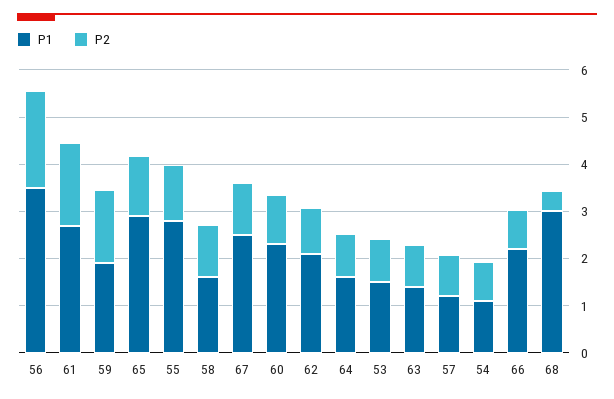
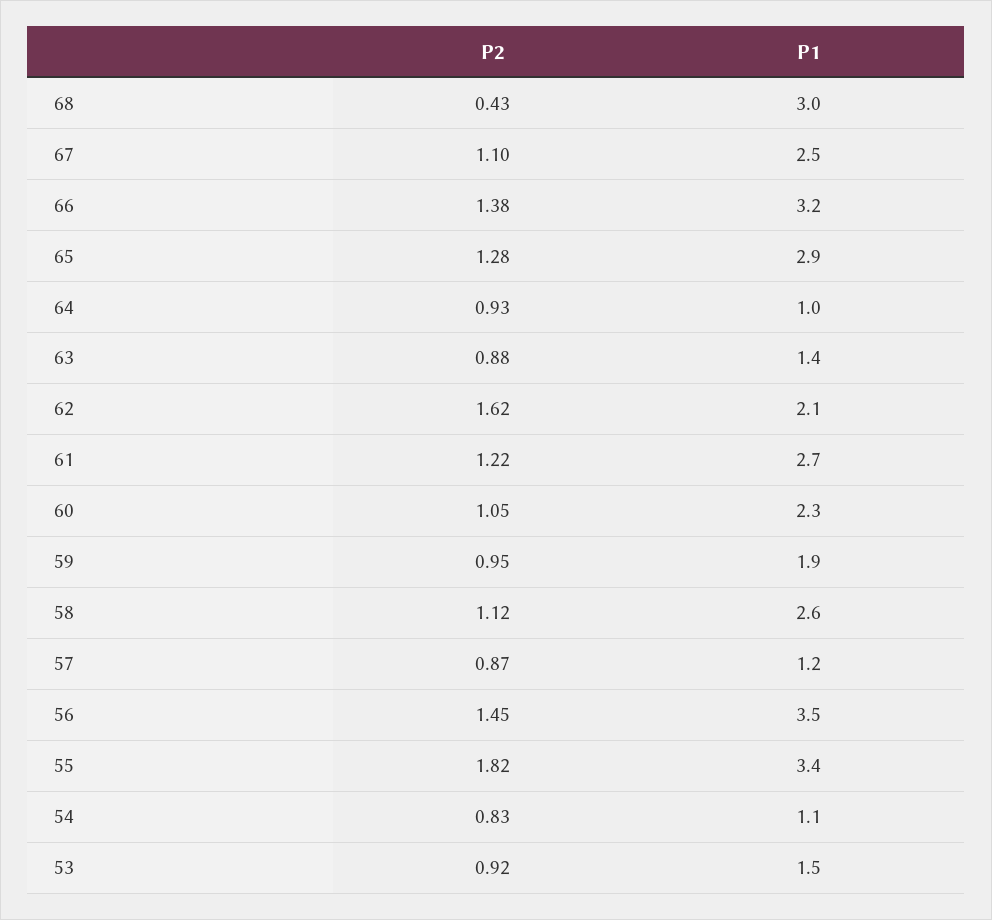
  {
    "P1": {
      "56": 3.5,
      "61": 2.7,
      "59": 1.9,
      "65": 2.9,
-     "55": 2.8,
+     "55": 3.4,
-     "58": 1.6,
+     "58": 2.6,
      "67": 2.5,
      "60": 2.3,
      "62": 2.1,
-     "64": 1.6,
+     "64": 1,
      "53": 1.5,
      "63": 1.4,
      "57": 1.2,
      "54": 1.1,
-     "66": 2.2,
+     "66": 3.2,
      "68": 3
    },
    "P2": {
-     "56": 2,
+     "56": 1.45,
-     "61": 1.8,
+     "61": 1.22,
-     "59": 1.6,
+     "59": 0.95,
      "65": 1.28,
-     "55": 1.2,
+     "55": 1.82,
      "58": 1.12,
      "67": 1.1,
      "60": 1.05,
-     "62": 1,
+     "62": 1.62,
      "64": 0.93,
      "53": 0.92,
      "63": 0.88,
      "57": 0.87,
      "54": 0.83,
-     "66": 0.8,
+     "66": 1.38,
      "68": 0.43
    }
  }

